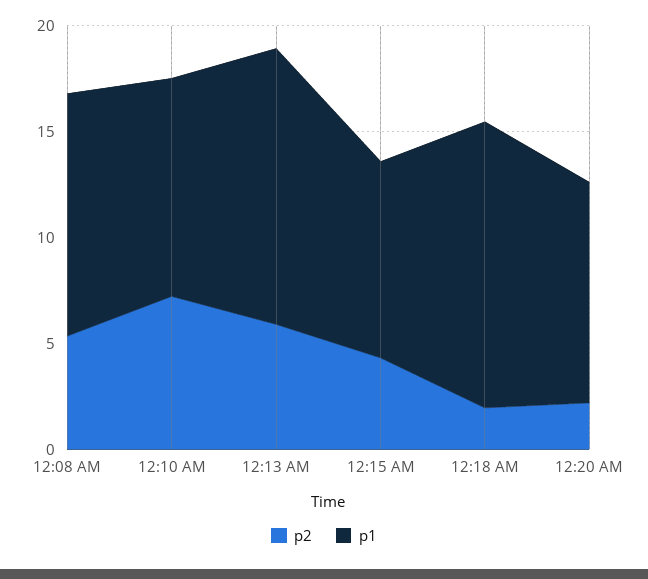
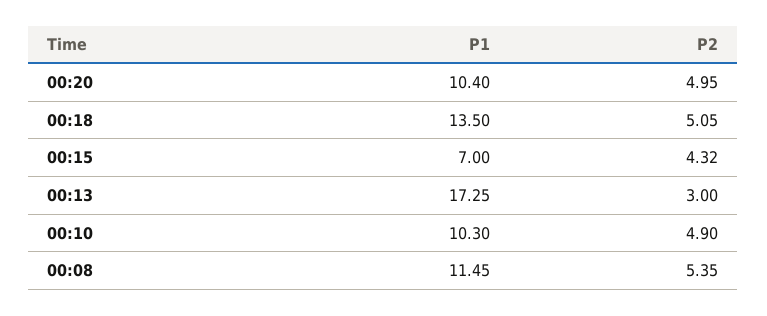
  {
    "p2": {
      "12:08 AM": 5.35,
-     "12:10 AM": 7,
+     "12:10 AM": 4.9,
-     "12:13 AM": 6,
+     "12:13 AM": 3,
      "12:15 AM": 4.32,
-     "12:18 AM": 2,
+     "12:18 AM": 5.05,
-     "12:20 AM": 2
+     "12:20 AM": 4.95
    },
    "p1": {
      "12:08 AM": 11.45,
      "12:10 AM": 10.3,
-     "12:13 AM": 13,
+     "12:13 AM": 17.25,
-     "12:15 AM": 9,
+     "12:15 AM": 7,
      "12:18 AM": 13.5,
      "12:20 AM": 10.4
    }
  }

